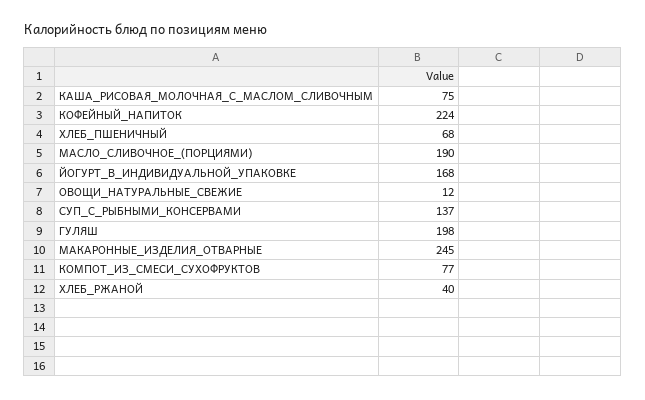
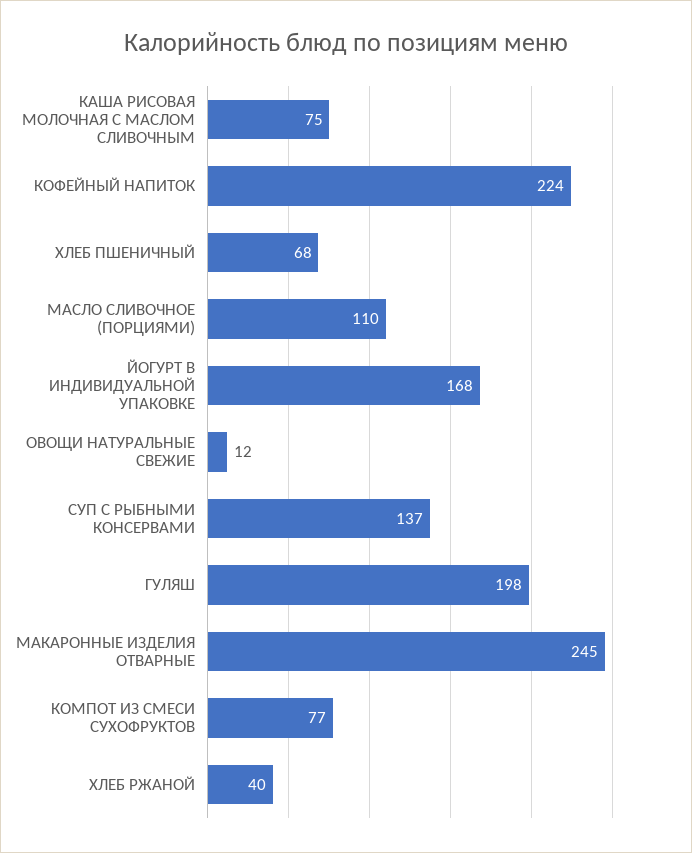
  {
    "КАША_РИСОВАЯ_МОЛОЧНАЯ_С_МАСЛОМ_СЛИВОЧНЫМ": 75,
    "КОФЕЙНЫЙ_НАПИТОК": 224,
    "ХЛЕБ_ПШЕНИЧНЫЙ": 68,
-   "МАСЛО_СЛИВОЧНОЕ_(ПОРЦИЯМИ)": 190,
+   "МАСЛО_СЛИВОЧНОЕ_(ПОРЦИЯМИ)": 110,
    "ЙОГУРТ_В_ИНДИВИДУАЛЬНОЙ_УПАКОВКЕ": 168,
    "ОВОЩИ_НАТУРАЛЬНЫЕ_СВЕЖИЕ": 12,
    "СУП_С_РЫБНЫМИ_КОНСЕРВАМИ": 137,
    "ГУЛЯШ": 198,
    "МАКАРОННЫЕ_ИЗДЕЛИЯ_ОТВАРНЫЕ": 245,
    "КОМПОТ_ИЗ_СМЕСИ_СУХОФРУКТОВ": 77,
    "ХЛЕБ_РЖАНОЙ": 40
  }

